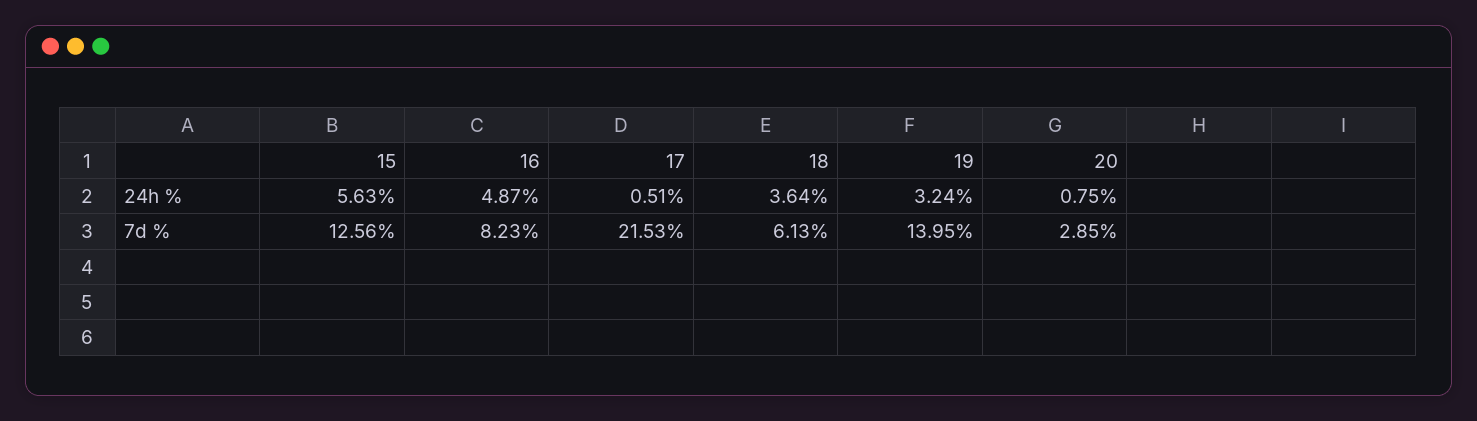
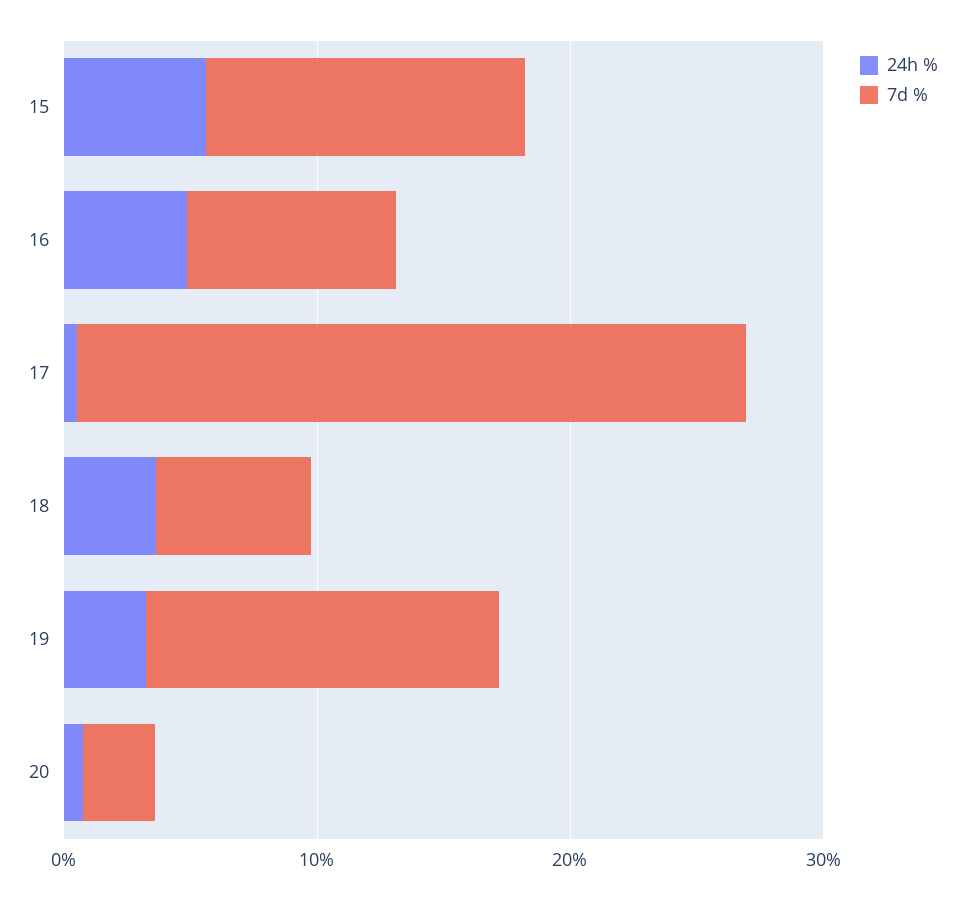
  {
    "24h %": {
      "15": 5.63,
      "16": 4.87,
      "17": 0.51,
      "18": 3.64,
      "19": 3.24,
      "20": 0.75
    },
    "7d %": {
      "15": 12.56,
      "16": 8.23,
-     "17": 21.53,
+     "17": 26,
      "18": 6.13,
      "19": 13.95,
      "20": 2.85
    }
  }

